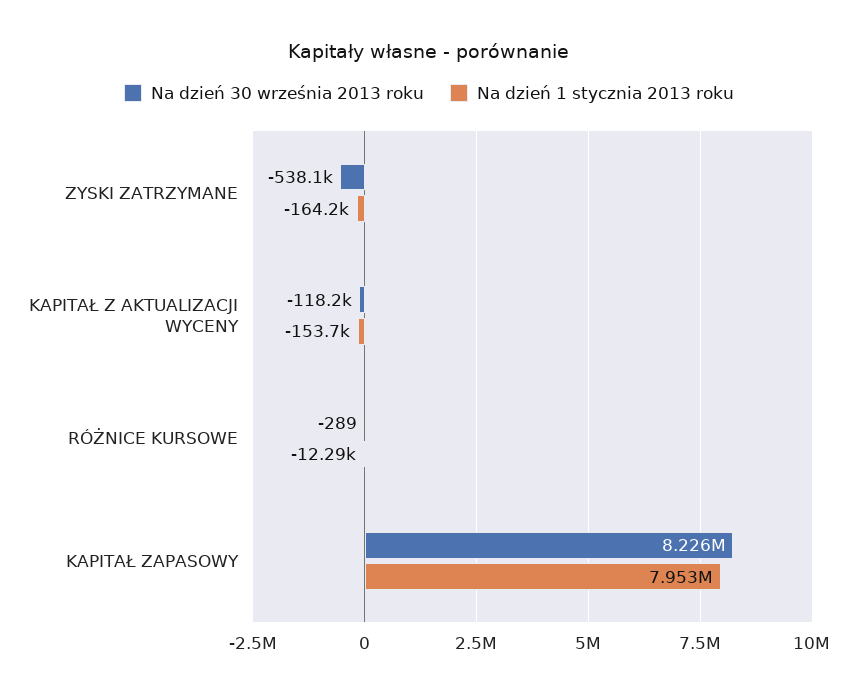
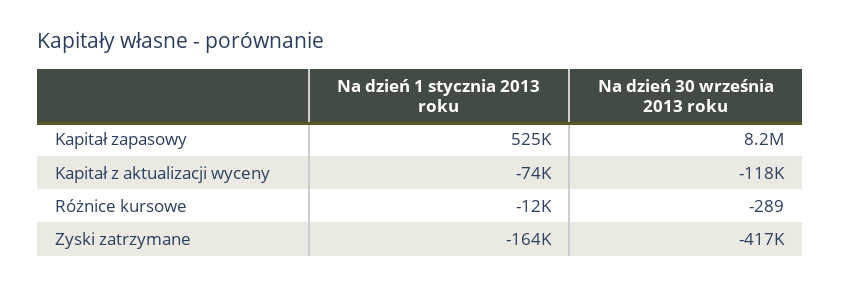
  {
    "Na dzień 30 września 2013 roku": {
-     "ZYSKI ZATRZYMANE": -538100,
+     "ZYSKI ZATRZYMANE": -417000,
      "KAPITAŁ Z AKTUALIZACJI WYCENY": -118200,
      "RÓŻNICE KURSOWE": -289,
      "KAPITAŁ ZAPASOWY": 8226000
    },
    "Na dzień 1 stycznia 2013 roku": {
      "ZYSKI ZATRZYMANE": -164200,
-     "KAPITAŁ Z AKTUALIZACJI WYCENY": -153700,
+     "KAPITAŁ Z AKTUALIZACJI WYCENY": -74000,
      "RÓŻNICE KURSOWE": -12290,
-     "KAPITAŁ ZAPASOWY": 7953000
+     "KAPITAŁ ZAPASOWY": 525000
    }
  }

